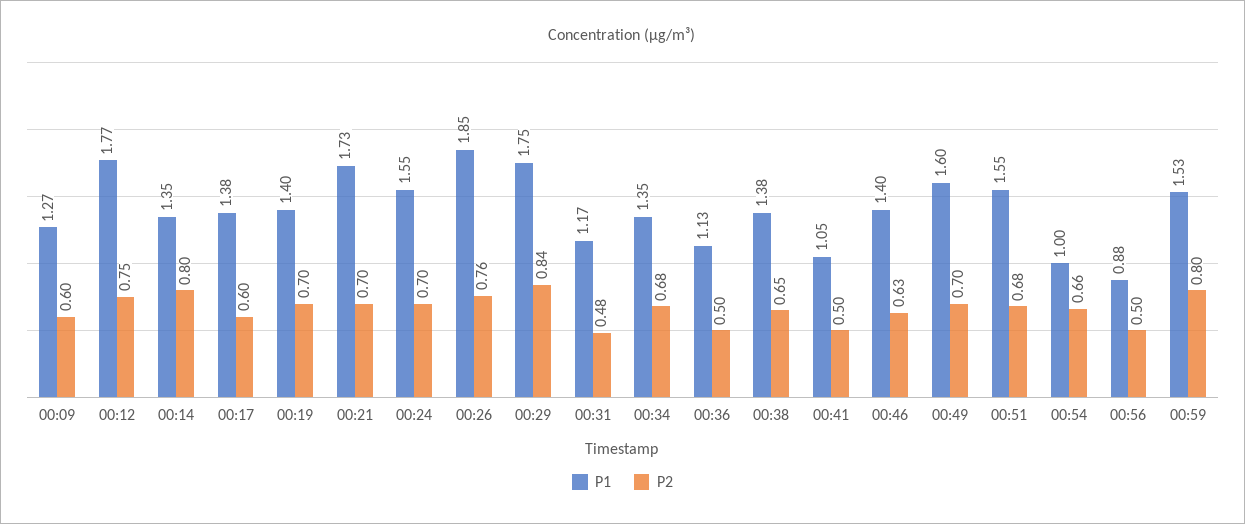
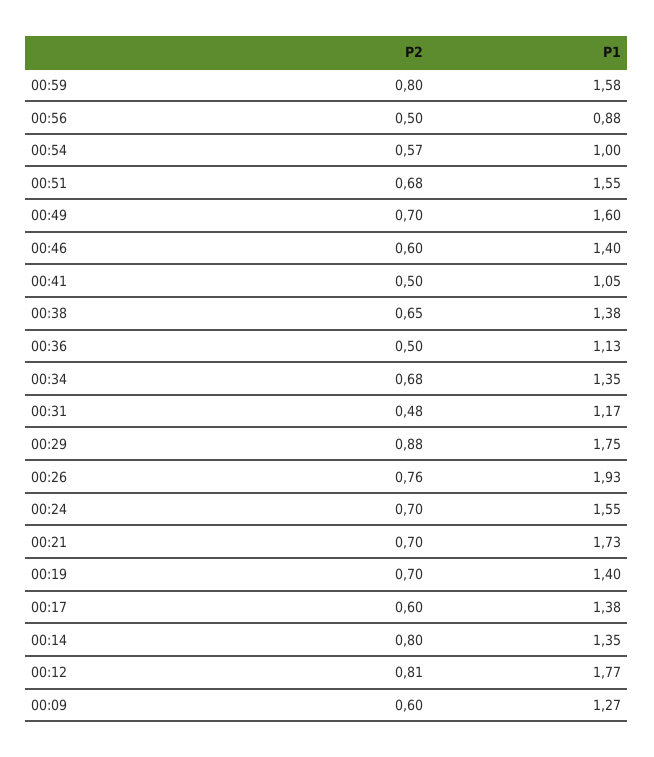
  {
    "P1": {
      "00:09": 1.27,
      "00:12": 1.77,
      "00:14": 1.35,
      "00:17": 1.38,
      "00:19": 1.4,
      "00:21": 1.73,
      "00:24": 1.55,
-     "00:26": 1.85,
+     "00:26": 1.93,
      "00:29": 1.75,
      "00:31": 1.17,
      "00:34": 1.35,
      "00:36": 1.13,
      "00:38": 1.38,
      "00:41": 1.05,
      "00:46": 1.4,
      "00:49": 1.6,
      "00:51": 1.55,
      "00:54": 1,
      "00:56": 0.88,
-     "00:59": 1.53
+     "00:59": 1.58
    },
    "P2": {
      "00:09": 0.6,
-     "00:12": 0.75,
+     "00:12": 0.81,
      "00:14": 0.8,
      "00:17": 0.6,
      "00:19": 0.7,
      "00:21": 0.7,
      "00:24": 0.7,
      "00:26": 0.76,
-     "00:29": 0.84,
+     "00:29": 0.88,
      "00:31": 0.48,
      "00:34": 0.68,
      "00:36": 0.5,
      "00:38": 0.65,
      "00:41": 0.5,
-     "00:46": 0.63,
+     "00:46": 0.6,
      "00:49": 0.7,
      "00:51": 0.68,
-     "00:54": 0.66,
+     "00:54": 0.57,
      "00:56": 0.5,
      "00:59": 0.8
    }
  }

